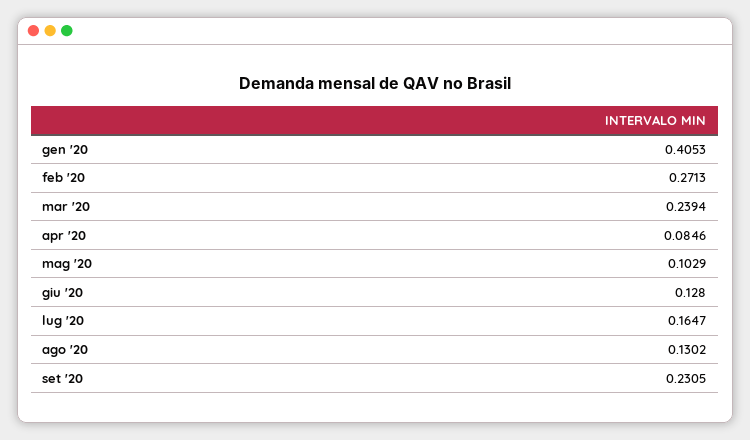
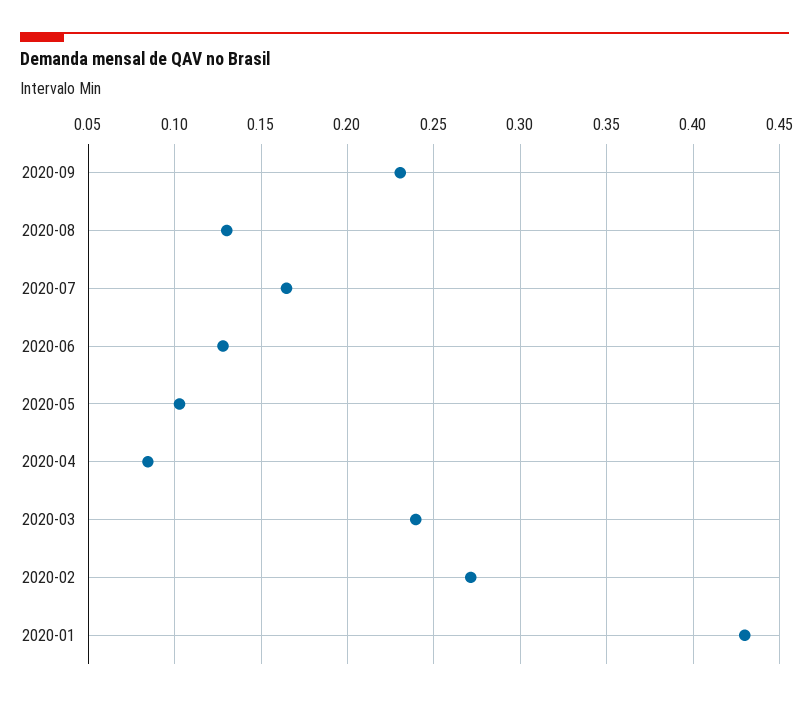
  {
-   "gen '20": 0.4053,
+   "gen '20": 0.43,
    "feb '20": 0.2713,
    "mar '20": 0.2394,
    "apr '20": 0.0846,
    "mag '20": 0.1029,
    "giu '20": 0.128,
    "lug '20": 0.1647,
    "ago '20": 0.1302,
    "set '20": 0.2305
  }

